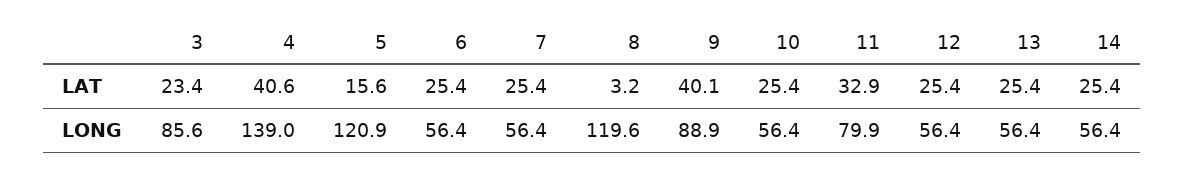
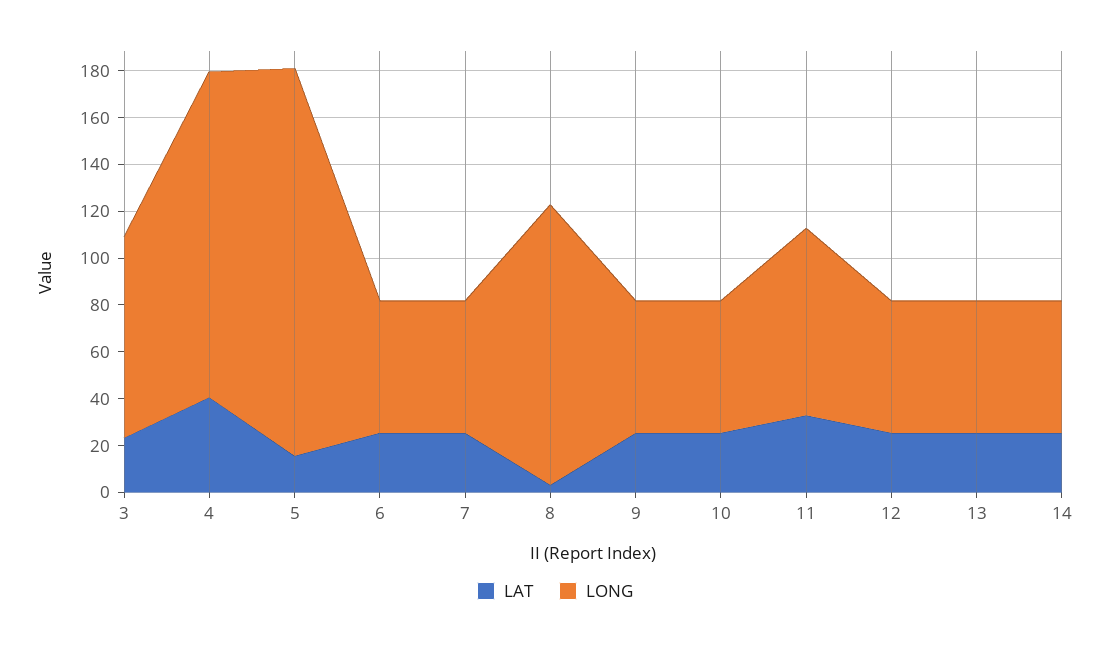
  {
    "LAT": {
      "3": 23.4,
      "4": 40.6,
      "5": 15.6,
      "6": 25.4,
      "7": 25.4,
      "8": 3.2,
-     "9": 40.1,
+     "9": 25,
      "10": 25.4,
      "11": 32.9,
      "12": 25.4,
      "13": 25.4,
      "14": 25.4
    },
    "LONG": {
      "3": 85.6,
      "4": 139,
-     "5": 120.9,
+     "5": 165,
      "6": 56.4,
      "7": 56.4,
      "8": 119.6,
-     "9": 88.9,
+     "9": 55,
      "10": 56.4,
      "11": 79.9,
      "12": 56.4,
      "13": 56.4,
      "14": 56.4
    }
  }

